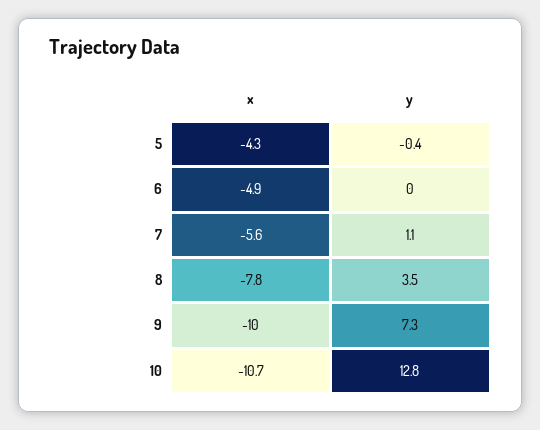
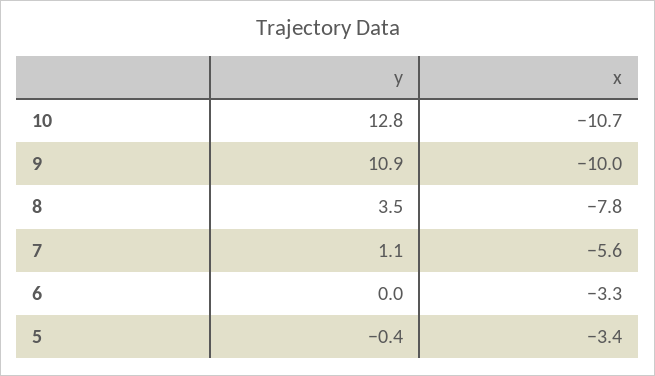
  {
    "x": {
-     "5": -4.3,
+     "5": -3.4,
-     "6": -4.9,
+     "6": -3.3,
      "7": -5.6,
      "8": -7.8,
      "9": -10,
      "10": -10.7
    },
    "y": {
      "5": -0.4,
      "6": 0,
      "7": 1.1,
      "8": 3.5,
-     "9": 7.3,
+     "9": 10.9,
      "10": 12.8
    }
  }

